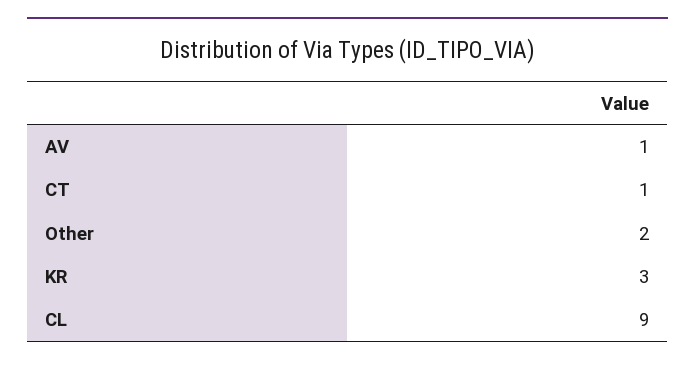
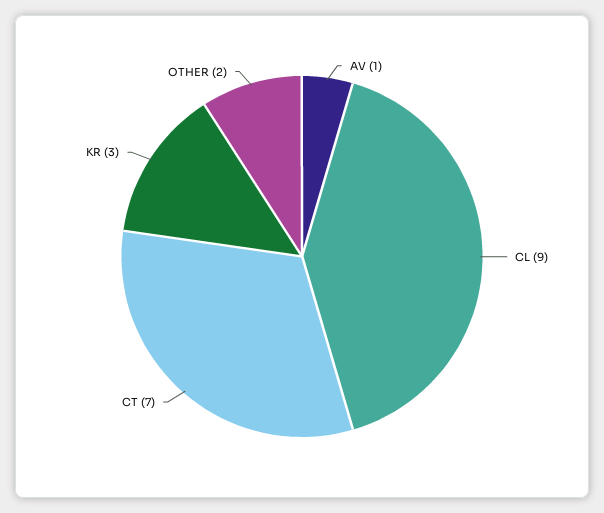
  {
    "AV": 1,
-   "CT": 1,
+   "CT": 7,
    "Other": 2,
    "KR": 3,
    "CL": 9
  }

